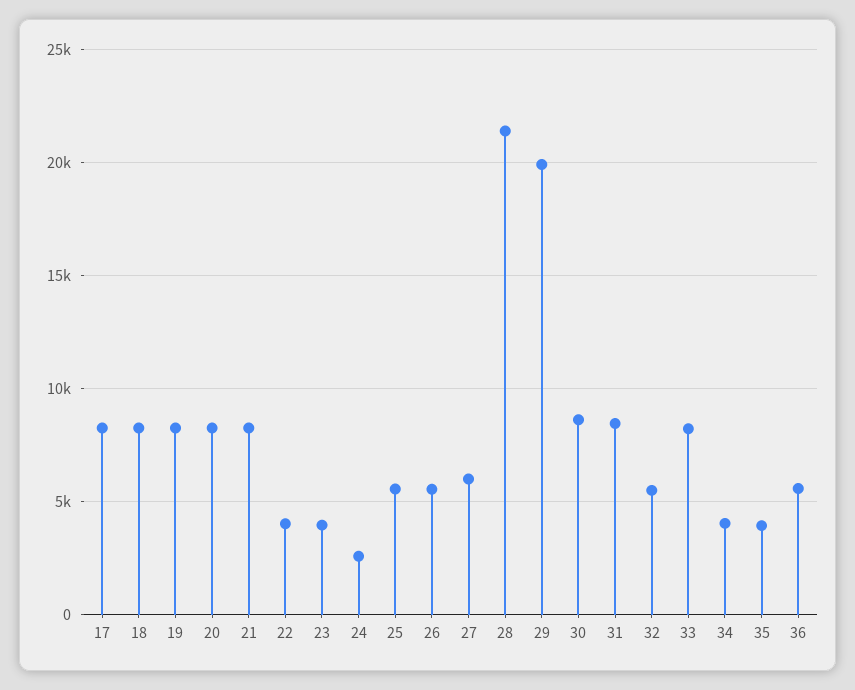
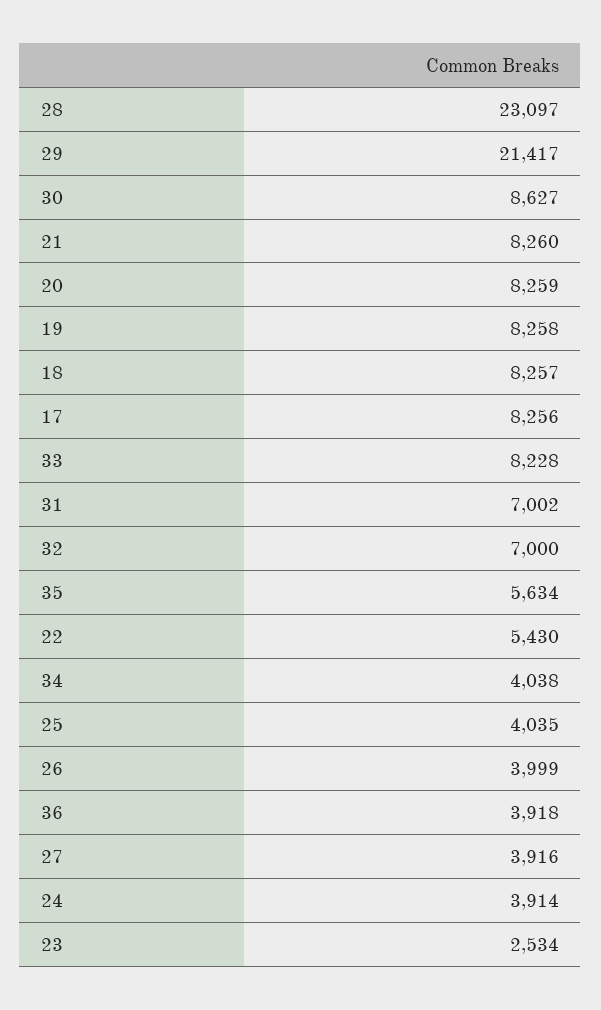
  {
    "17": 8256,
    "18": 8257,
    "19": 8258,
    "20": 8259,
    "21": 8260,
-   "22": 4000,
+   "22": 5430,
-   "23": 4000,
+   "23": 2534,
-   "24": 2500,
+   "24": 3914,
-   "25": 5500,
+   "25": 4035,
-   "26": 5500,
+   "26": 3999,
-   "27": 6000,
+   "27": 3916,
-   "28": 21500,
+   "28": 23097,
-   "29": 20000,
+   "29": 21417,
    "30": 8627,
-   "31": 8500,
+   "31": 7002,
-   "32": 5500,
+   "32": 7000,
    "33": 8228,
    "34": 4038,
-   "35": 4000,
+   "35": 5634,
-   "36": 5500
+   "36": 3918
  }

